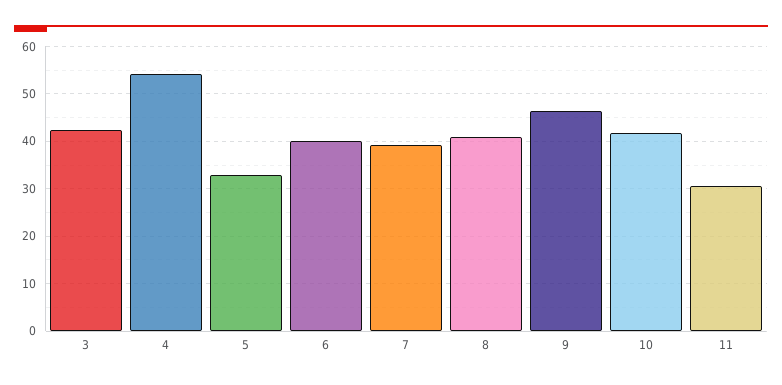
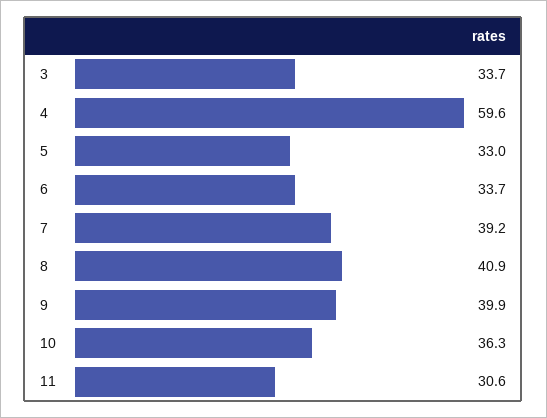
  {
-   "3": 42,
+   "3": 33.7,
-   "4": 54,
+   "4": 59.6,
    "5": 33,
-   "6": 40,
+   "6": 33.7,
    "7": 39.2,
    "8": 40.9,
-   "9": 46,
+   "9": 39.9,
-   "10": 42,
+   "10": 36.3,
    "11": 30.6
  }

